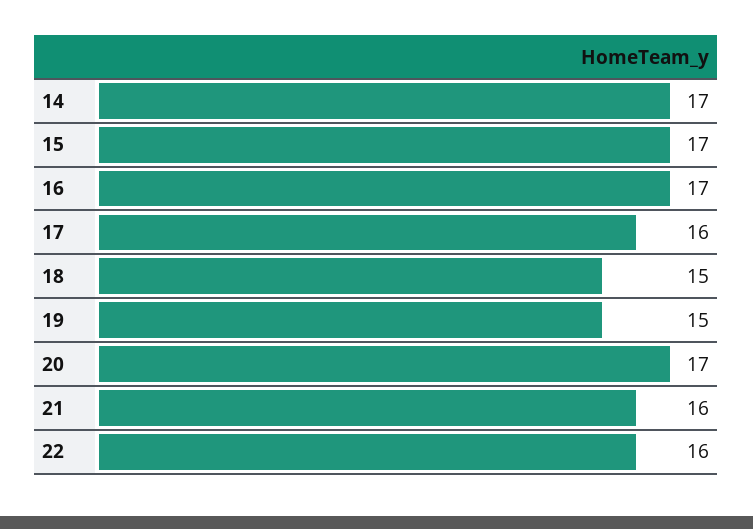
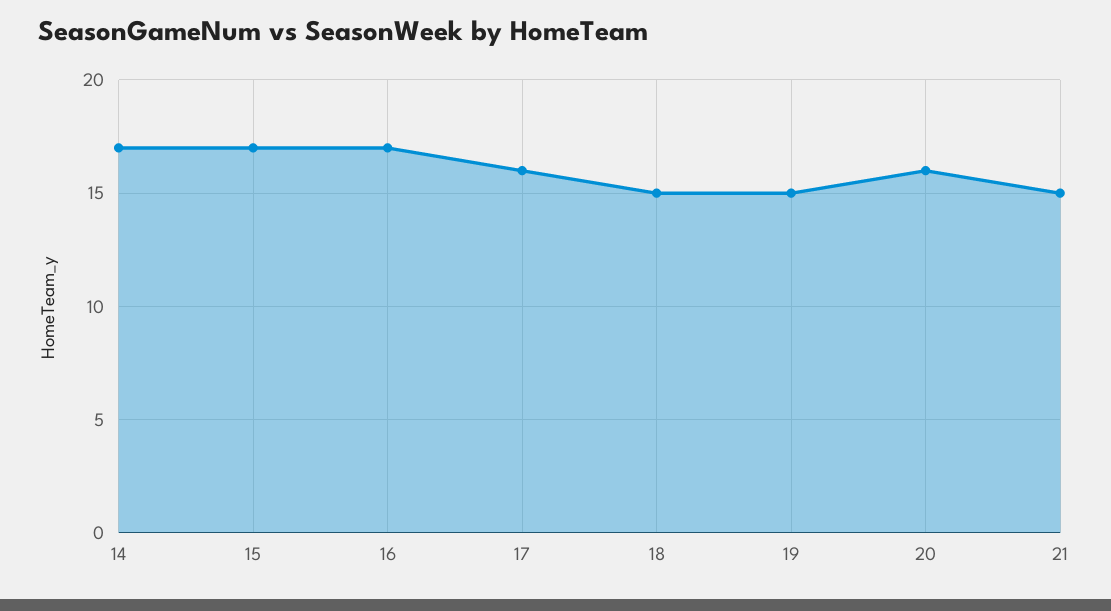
  {
    "14": 17,
    "15": 17,
    "16": 17,
    "17": 16,
    "18": 15,
    "19": 15,
-   "20": 17,
+   "20": 16,
-   "21": 16,
+   "21": 15
-   "22": 16
  }

